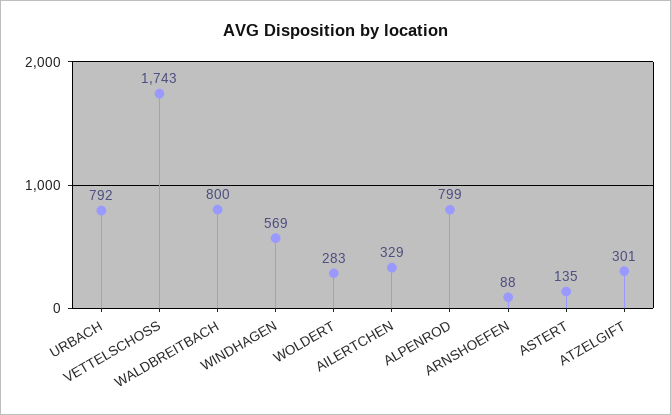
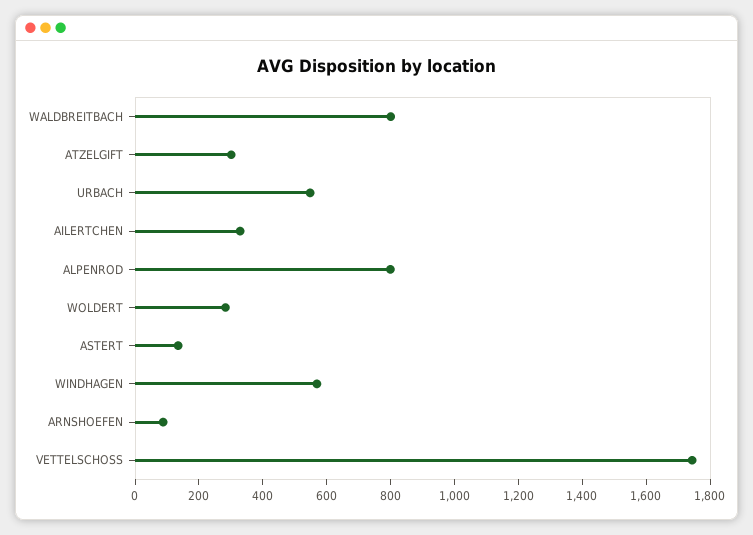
  {
-   "URBACH": 792,
+   "URBACH": 550,
    "VETTELSCHOSS": 1743,
    "WALDBREITBACH": 800,
    "WINDHAGEN": 569,
    "WOLDERT": 283,
    "AILERTCHEN": 329,
    "ALPENROD": 799,
    "ARNSHOEFEN": 88,
    "ASTERT": 135,
    "ATZELGIFT": 301
  }

